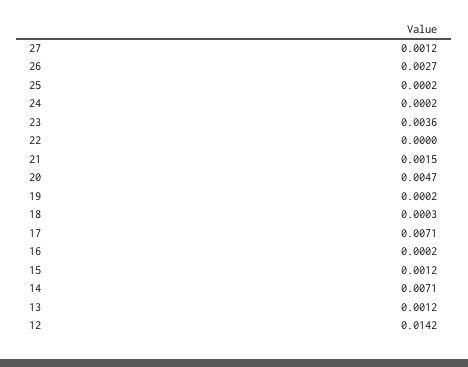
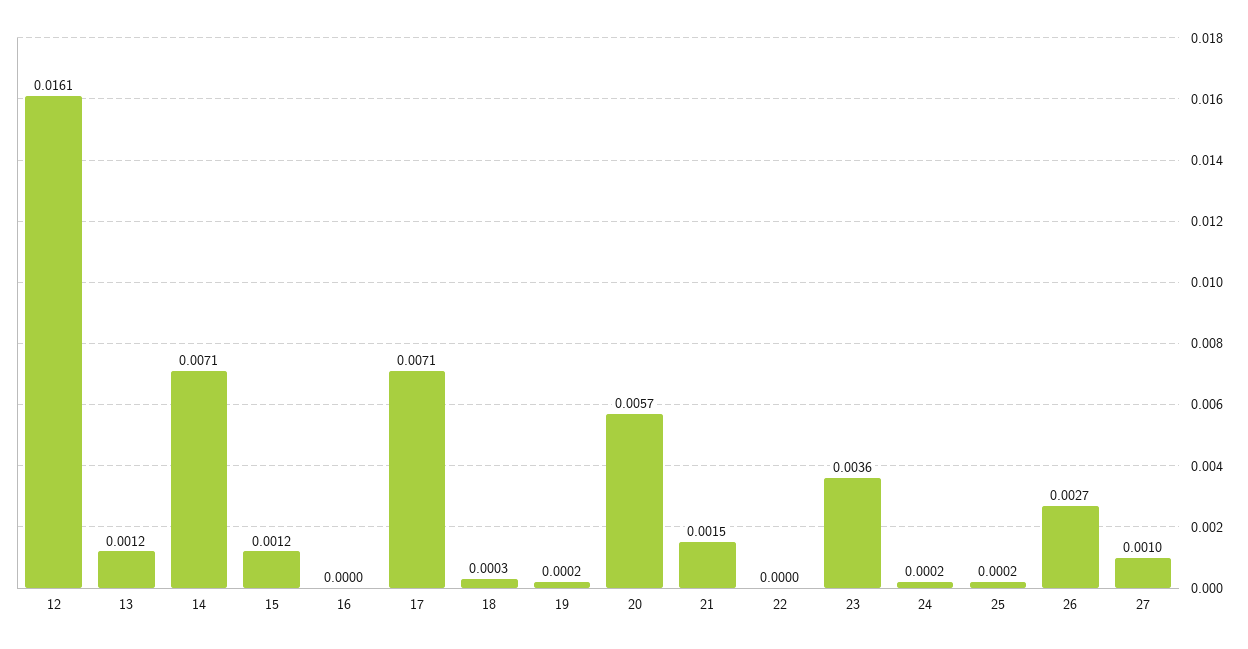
  {
-   "27": 0.0012,
+   "27": 0.001,
    "26": 0.0027,
    "25": 0.0002,
    "24": 0.0002,
    "23": 0.0036,
    "22": 0,
    "21": 0.0015,
-   "20": 0.0047,
+   "20": 0.0057,
    "19": 0.0002,
    "18": 0.0003,
    "17": 0.0071,
-   "16": 0.0002,
+   "16": 0,
    "15": 0.0012,
    "14": 0.0071,
    "13": 0.0012,
-   "12": 0.0142
+   "12": 0.0161
  }

